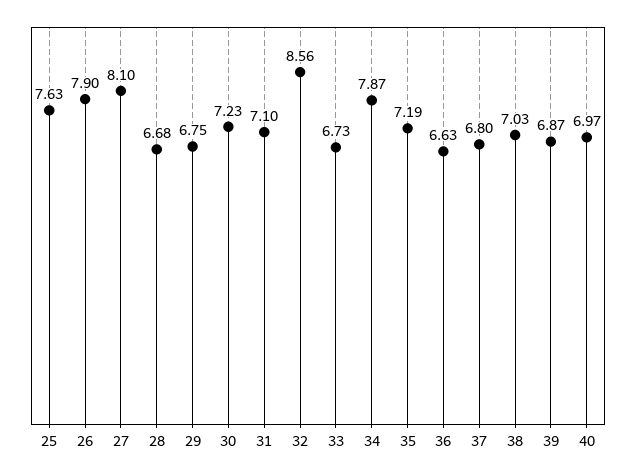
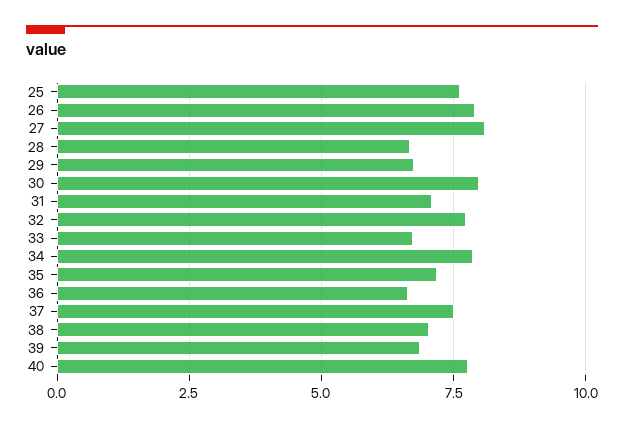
  {
    "25": 7.63,
    "26": 7.9,
    "27": 8.1,
    "28": 6.68,
    "29": 6.75,
-   "30": 7.23,
+   "30": 8,
    "31": 7.1,
-   "32": 8.56,
+   "32": 7.75,
    "33": 6.73,
    "34": 7.87,
    "35": 7.19,
    "36": 6.63,
-   "37": 6.8,
+   "37": 7.5,
    "38": 7.03,
    "39": 6.87,
-   "40": 6.97
+   "40": 7.75
  }

